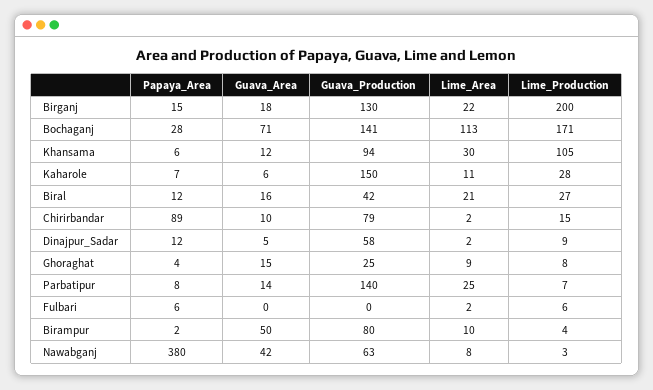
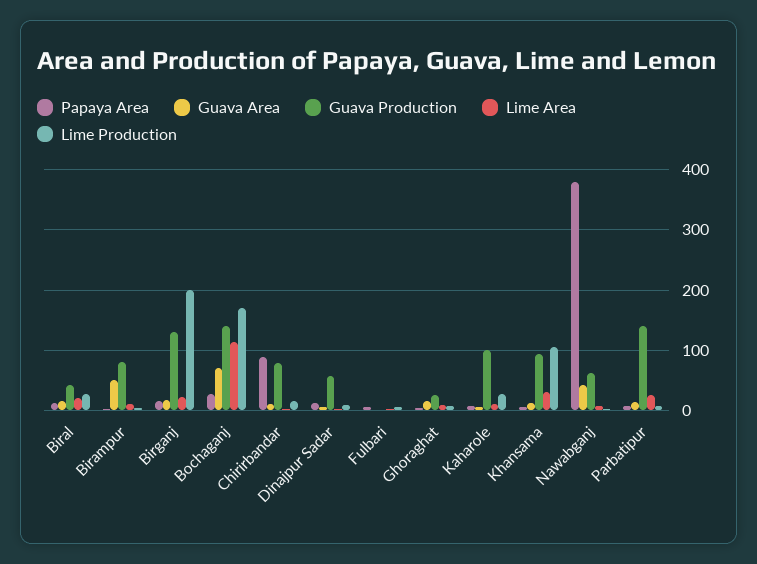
  {
    "Papaya_Area": {
      "Birganj": 15,
      "Bochaganj": 28,
      "Khansama": 6,
      "Kaharole": 7,
      "Biral": 12,
      "Chirirbandar": 89,
      "Dinajpur_Sadar": 12,
      "Ghoraghat": 4,
      "Parbatipur": 8,
      "Fulbari": 6,
      "Birampur": 2,
      "Nawabganj": 380
    },
    "Guava_Area": {
      "Birganj": 18,
      "Bochaganj": 71,
      "Khansama": 12,
      "Kaharole": 6,
      "Biral": 16,
      "Chirirbandar": 10,
      "Dinajpur_Sadar": 5,
      "Ghoraghat": 15,
      "Parbatipur": 14,
      "Fulbari": 0,
      "Birampur": 50,
      "Nawabganj": 42
    },
    "Guava_Production": {
      "Birganj": 130,
      "Bochaganj": 141,
      "Khansama": 94,
-     "Kaharole": 150,
+     "Kaharole": 100,
      "Biral": 42,
      "Chirirbandar": 79,
      "Dinajpur_Sadar": 58,
      "Ghoraghat": 25,
      "Parbatipur": 140,
      "Fulbari": 0,
      "Birampur": 80,
      "Nawabganj": 63
    },
    "Lime_Area": {
      "Birganj": 22,
      "Bochaganj": 113,
      "Khansama": 30,
      "Kaharole": 11,
      "Biral": 21,
      "Chirirbandar": 2,
      "Dinajpur_Sadar": 2,
      "Ghoraghat": 9,
      "Parbatipur": 25,
      "Fulbari": 2,
      "Birampur": 10,
      "Nawabganj": 8
    },
    "Lime_Production": {
      "Birganj": 200,
      "Bochaganj": 171,
      "Khansama": 105,
      "Kaharole": 28,
      "Biral": 27,
      "Chirirbandar": 15,
      "Dinajpur_Sadar": 9,
      "Ghoraghat": 8,
      "Parbatipur": 7,
      "Fulbari": 6,
      "Birampur": 4,
      "Nawabganj": 3
    }
  }

